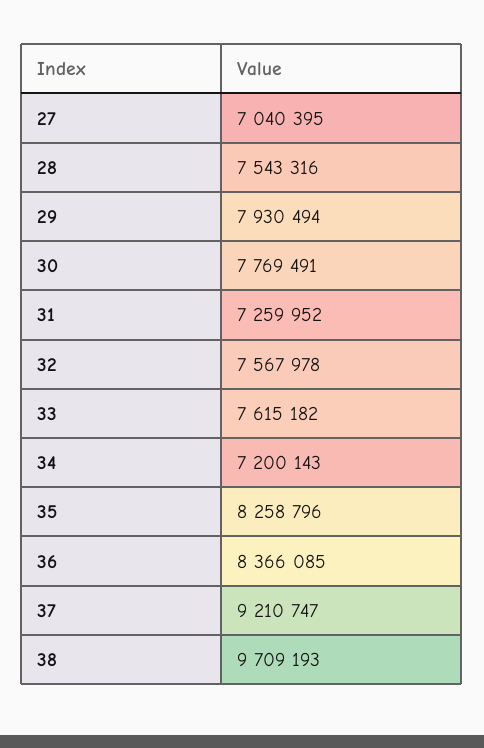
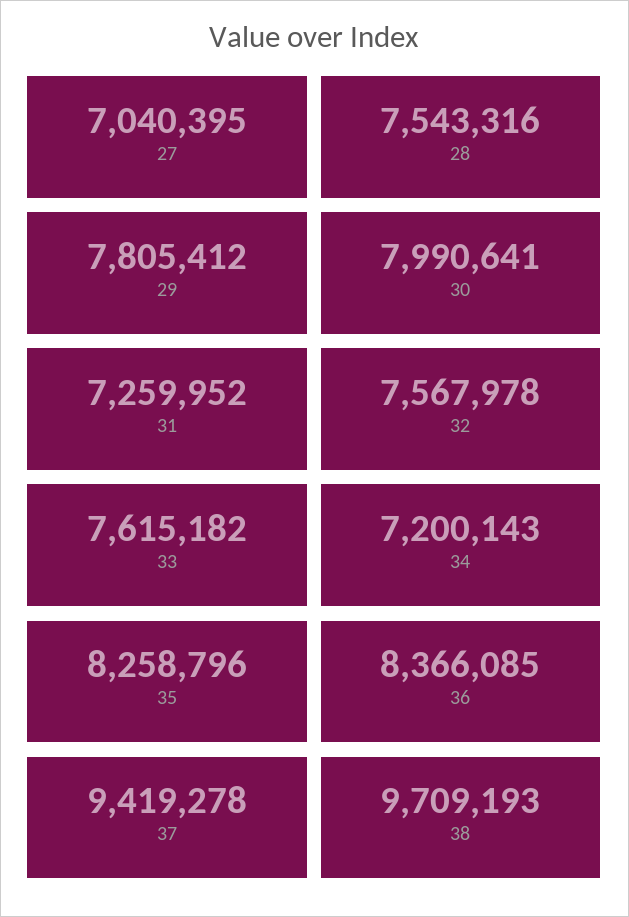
  {
    "27": 7040395,
    "28": 7543316,
-   "29": 7930494,
+   "29": 7805412,
-   "30": 7769491,
+   "30": 7990641,
    "31": 7259952,
    "32": 7567978,
    "33": 7615182,
    "34": 7200143,
    "35": 8258796,
    "36": 8366085,
-   "37": 9210747,
+   "37": 9419278,
    "38": 9709193
  }

